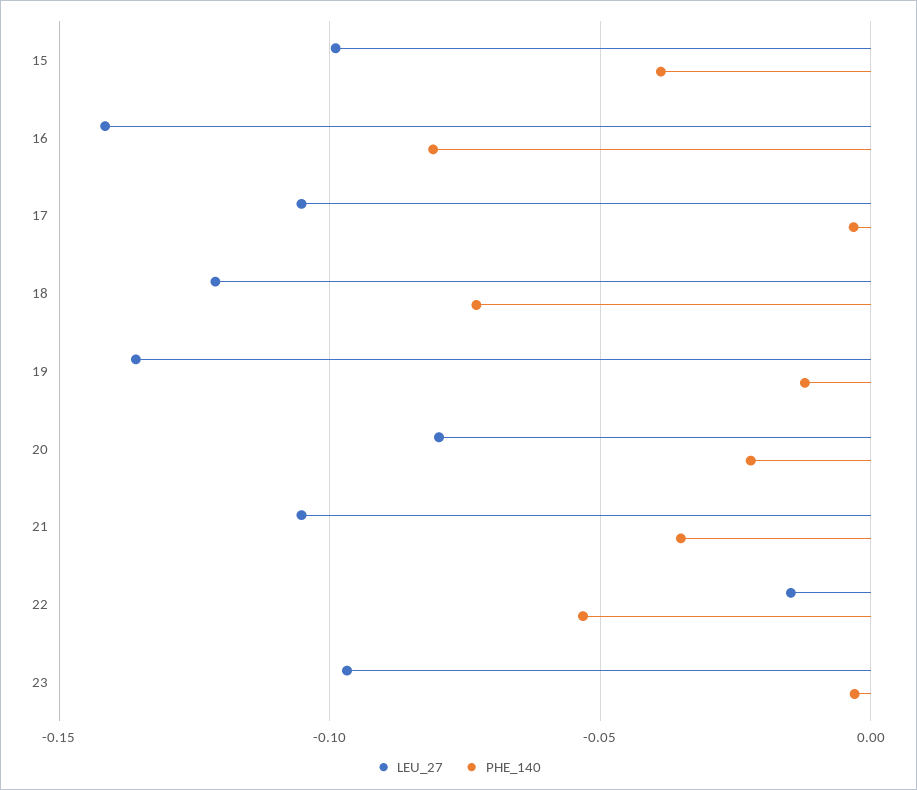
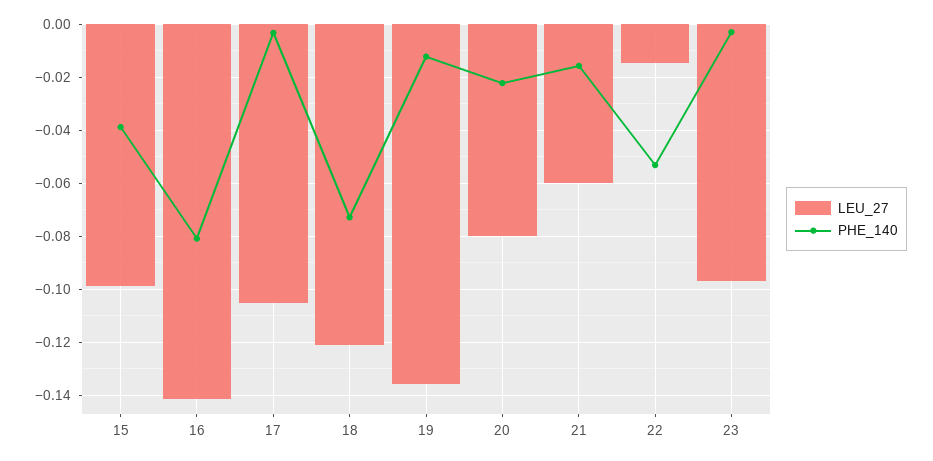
  {
    "LEU_27": {
      "15": -0.1,
      "16": -0.1425,
      "17": -0.105,
      "18": -0.12,
      "19": -0.135,
      "20": -0.08,
-     "21": -0.105,
+     "21": -0.06,
      "22": -0.015,
      "23": -0.0975
    },
    "PHE_140": {
      "15": -0.04,
      "16": -0.08,
      "17": -0.0025,
      "18": -0.0725,
      "19": -0.0125,
      "20": -0.0225,
-     "21": -0.035,
+     "21": -0.015,
      "22": -0.0525,
      "23": -0.0025
    }
  }

